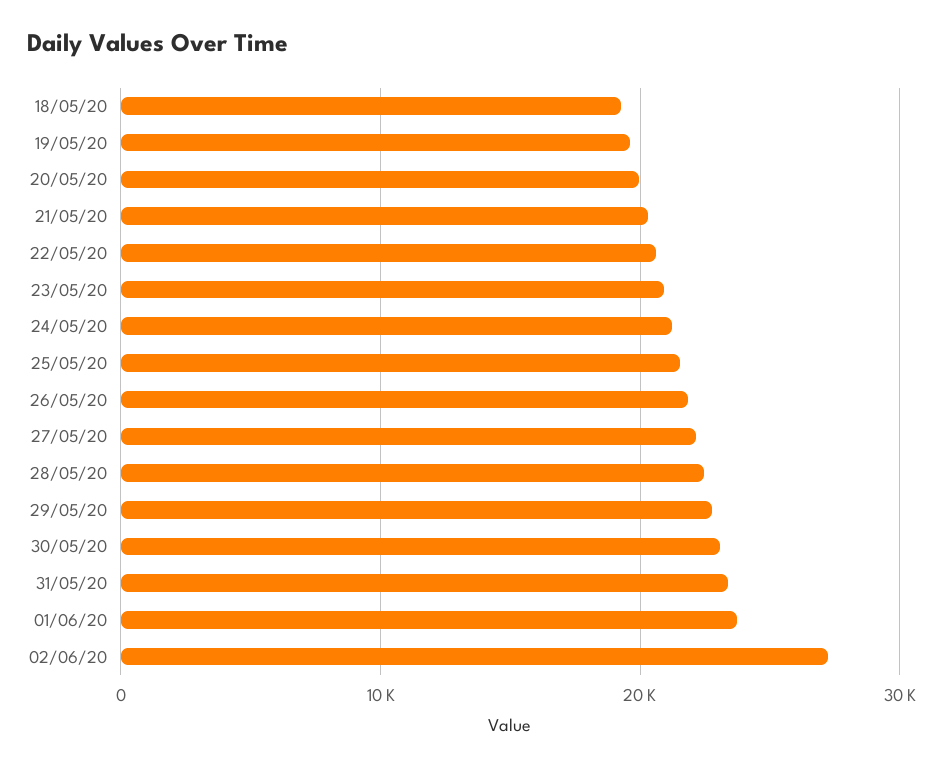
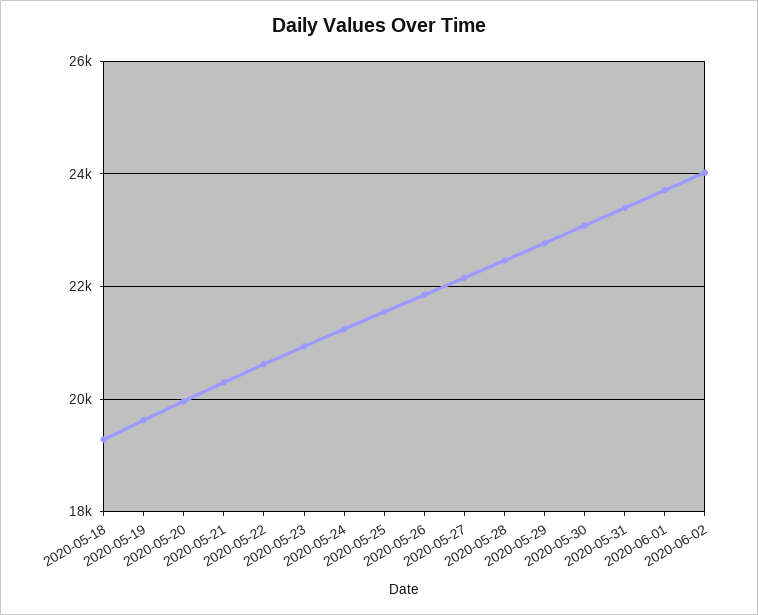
  {
    "18/05/20": 19200,
    "19/05/20": 19600,
    "20/05/20": 20000,
    "21/05/20": 20200,
    "22/05/20": 20600,
    "23/05/20": 21000,
    "24/05/20": 21200,
    "25/05/20": 21600,
    "26/05/20": 21800,
    "27/05/20": 22200,
    "28/05/20": 22400,
    "29/05/20": 22800,
    "30/05/20": 23000,
    "31/05/20": 23400,
    "01/06/20": 23800,
-   "02/06/20": 27000
+   "02/06/20": 24000
  }

